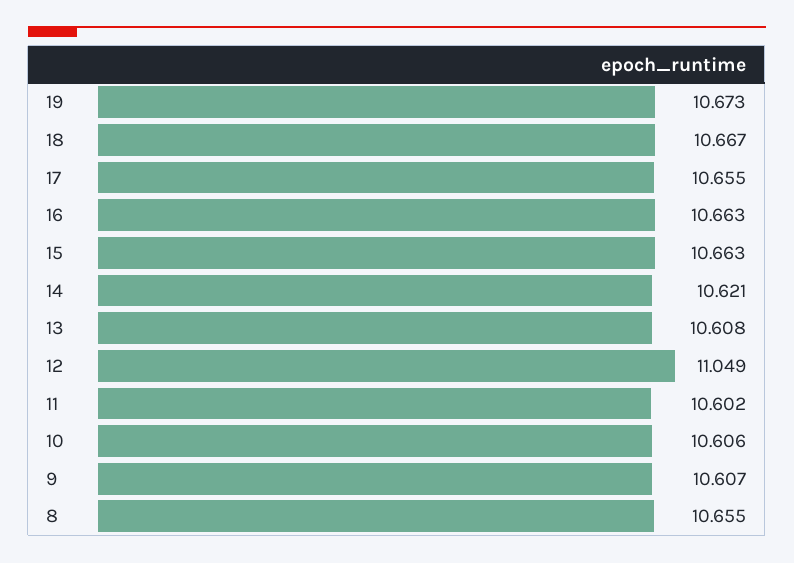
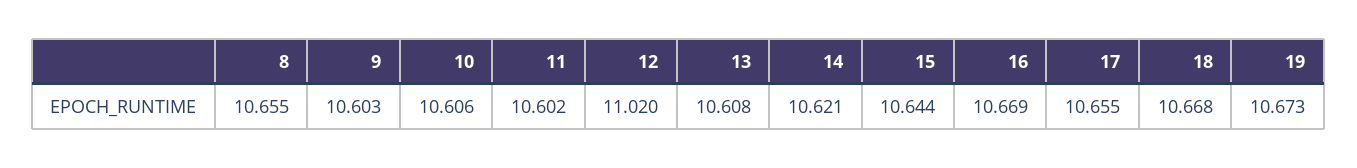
  {
    "19": 10.673,
-   "18": 10.667,
+   "18": 10.668,
    "17": 10.655,
-   "16": 10.663,
+   "16": 10.669,
-   "15": 10.663,
+   "15": 10.644,
    "14": 10.621,
    "13": 10.608,
-   "12": 11.049,
+   "12": 11.02,
    "11": 10.602,
    "10": 10.606,
-   "9": 10.607,
+   "9": 10.603,
    "8": 10.655
  }

